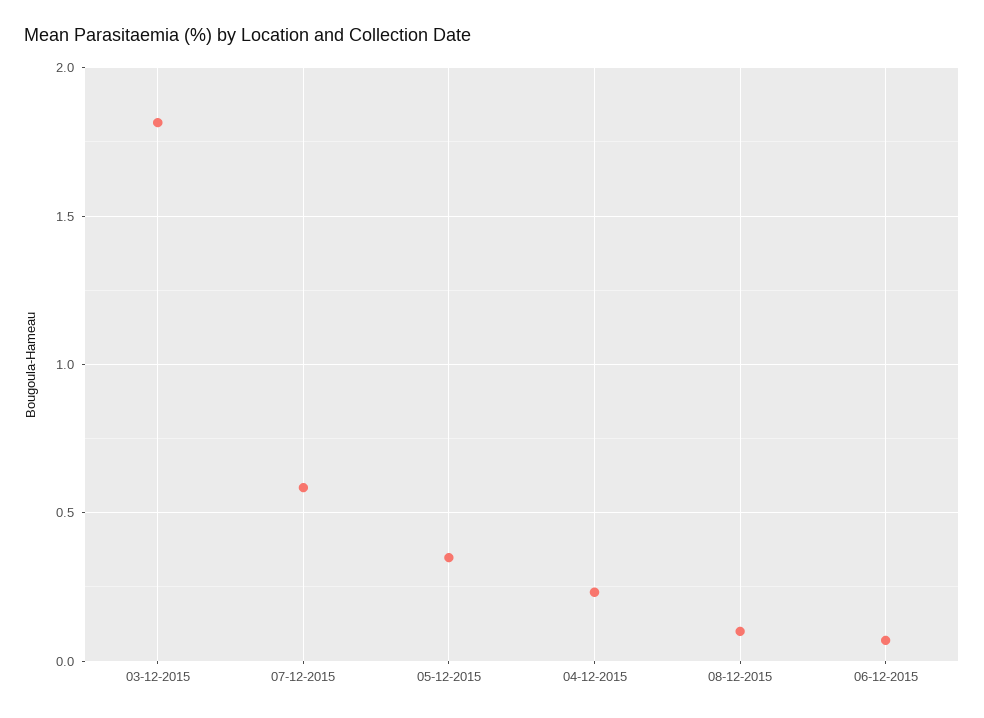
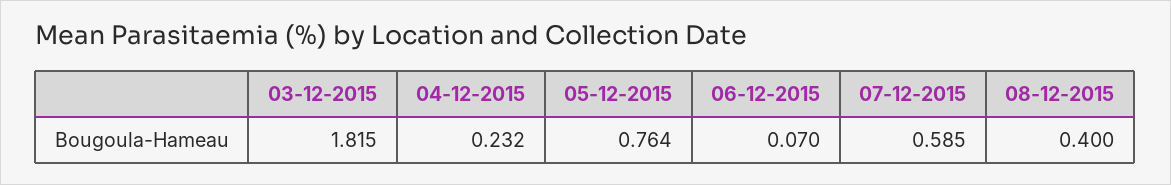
  {
    "03-12-2015": 1.815,
    "07-12-2015": 0.585,
-   "05-12-2015": 0.35,
+   "05-12-2015": 0.764,
    "04-12-2015": 0.232,
-   "08-12-2015": 0.1,
+   "08-12-2015": 0.4,
    "06-12-2015": 0.07
  }

